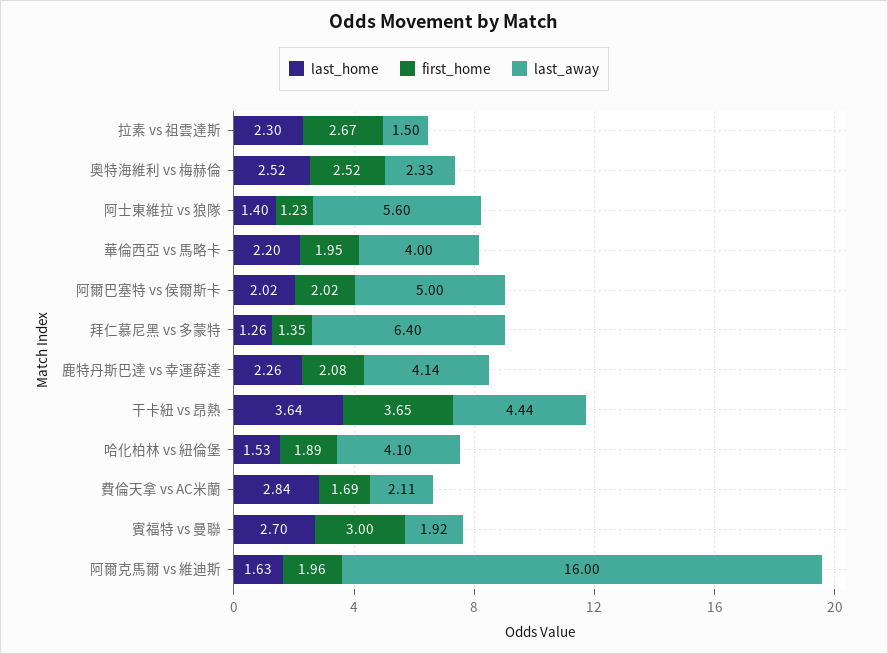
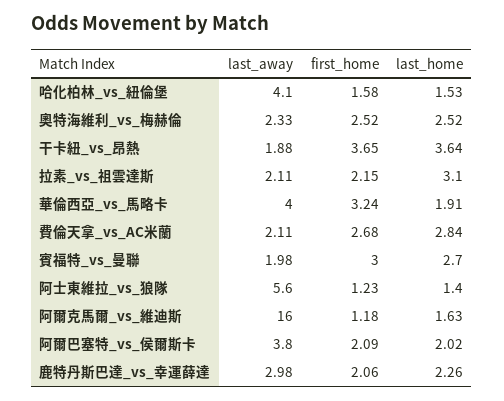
  {
    "last_home": {
-     "拉素 vs 祖雲達斯": 2.3,
+     "拉素 vs 祖雲達斯": 3.1,
      "奧特海維利 vs 梅赫倫": 2.52,
      "阿士東維拉 vs 狼隊": 1.4,
-     "華倫西亞 vs 馬略卡": 2.2,
+     "華倫西亞 vs 馬略卡": 1.91,
      "阿爾巴塞特 vs 侯爾斯卡": 2.02,
-     "拜仁慕尼黑 vs 多蒙特": 1.26,
      "鹿特丹斯巴達 vs 幸運薛達": 2.26,
      "干卡紐 vs 昂熱": 3.64,
      "哈化柏林 vs 紐倫堡": 1.53,
      "費倫天拿 vs AC米蘭": 2.84,
      "賓福特 vs 曼聯": 2.7,
      "阿爾克馬爾 vs 維迪斯": 1.63
    },
    "first_home": {
-     "拉素 vs 祖雲達斯": 2.67,
+     "拉素 vs 祖雲達斯": 2.15,
      "奧特海維利 vs 梅赫倫": 2.52,
      "阿士東維拉 vs 狼隊": 1.23,
-     "華倫西亞 vs 馬略卡": 1.95,
+     "華倫西亞 vs 馬略卡": 3.24,
-     "阿爾巴塞特 vs 侯爾斯卡": 2.02,
+     "阿爾巴塞特 vs 侯爾斯卡": 2.09,
-     "拜仁慕尼黑 vs 多蒙特": 1.35,
-     "鹿特丹斯巴達 vs 幸運薛達": 2.08,
+     "鹿特丹斯巴達 vs 幸運薛達": 2.06,
      "干卡紐 vs 昂熱": 3.65,
-     "哈化柏林 vs 紐倫堡": 1.89,
+     "哈化柏林 vs 紐倫堡": 1.58,
-     "費倫天拿 vs AC米蘭": 1.69,
+     "費倫天拿 vs AC米蘭": 2.68,
      "賓福特 vs 曼聯": 3,
-     "阿爾克馬爾 vs 維迪斯": 1.96
+     "阿爾克馬爾 vs 維迪斯": 1.18
    },
    "last_away": {
-     "拉素 vs 祖雲達斯": 1.5,
+     "拉素 vs 祖雲達斯": 2.11,
      "奧特海維利 vs 梅赫倫": 2.33,
      "阿士東維拉 vs 狼隊": 5.6,
      "華倫西亞 vs 馬略卡": 4,
-     "阿爾巴塞特 vs 侯爾斯卡": 5,
+     "阿爾巴塞特 vs 侯爾斯卡": 3.8,
-     "拜仁慕尼黑 vs 多蒙特": 6.4,
-     "鹿特丹斯巴達 vs 幸運薛達": 4.14,
+     "鹿特丹斯巴達 vs 幸運薛達": 2.98,
-     "干卡紐 vs 昂熱": 4.44,
+     "干卡紐 vs 昂熱": 1.88,
      "哈化柏林 vs 紐倫堡": 4.1,
      "費倫天拿 vs AC米蘭": 2.11,
-     "賓福特 vs 曼聯": 1.92,
+     "賓福特 vs 曼聯": 1.98,
      "阿爾克馬爾 vs 維迪斯": 16
    }
  }

